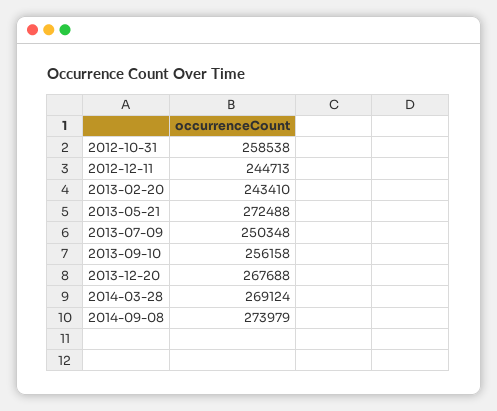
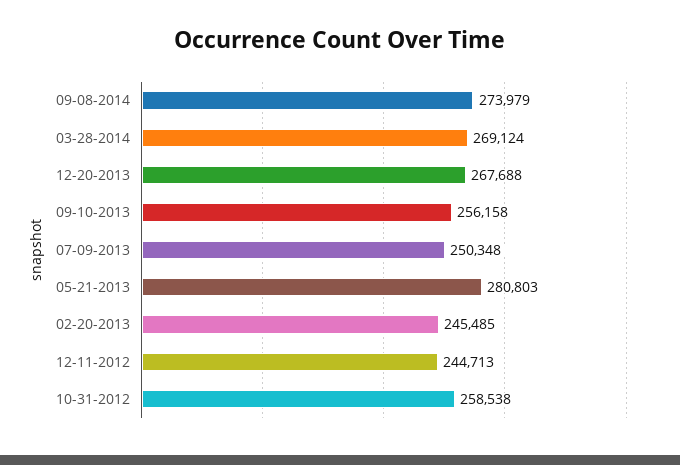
  {
    "2012-10-31": 258538,
    "2012-12-11": 244713,
-   "2013-02-20": 243410,
+   "2013-02-20": 245485,
-   "2013-05-21": 272488,
+   "2013-05-21": 280803,
    "2013-07-09": 250348,
    "2013-09-10": 256158,
    "2013-12-20": 267688,
    "2014-03-28": 269124,
    "2014-09-08": 273979
  }

